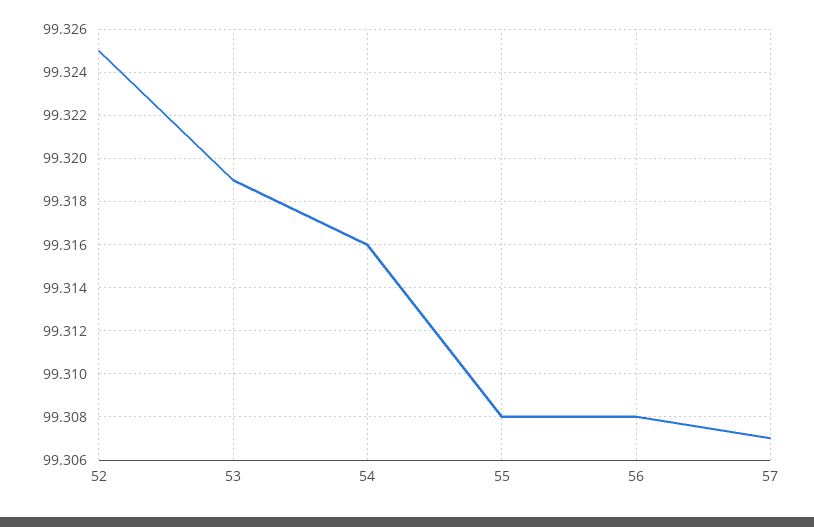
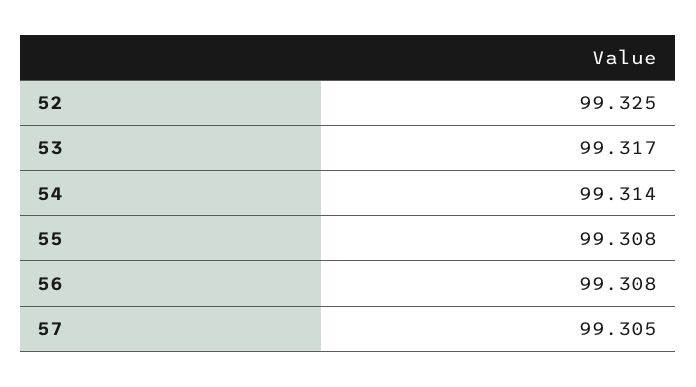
  {
    "52": 99.325,
-   "53": 99.319,
+   "53": 99.317,
-   "54": 99.316,
+   "54": 99.314,
    "55": 99.308,
    "56": 99.308,
-   "57": 99.307
+   "57": 99.305
  }

